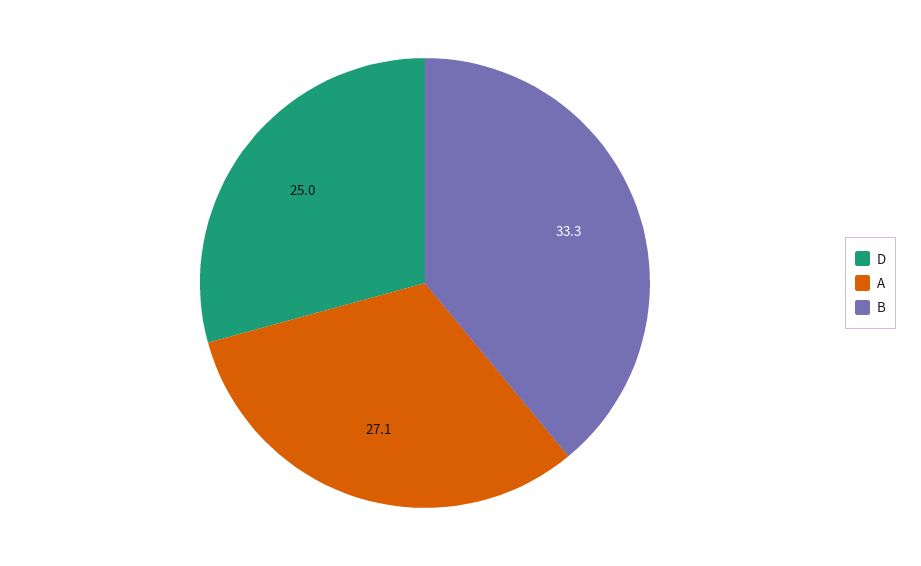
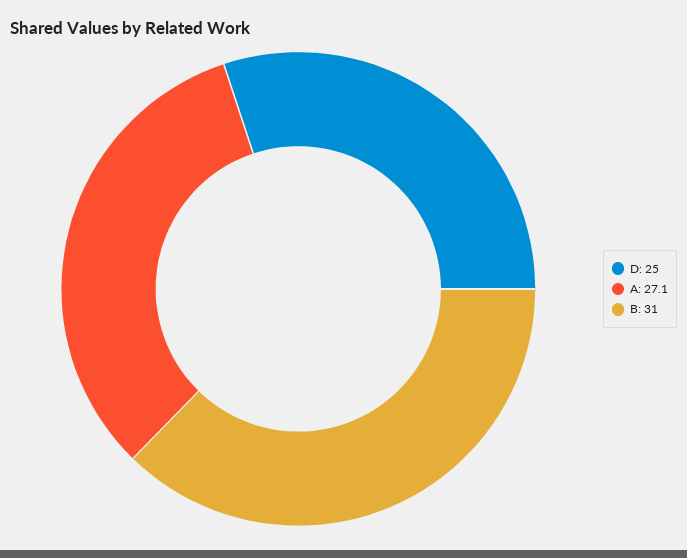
  {
    "D": 25,
    "A": 27.1,
-   "B": 33.3
+   "B": 31
  }

